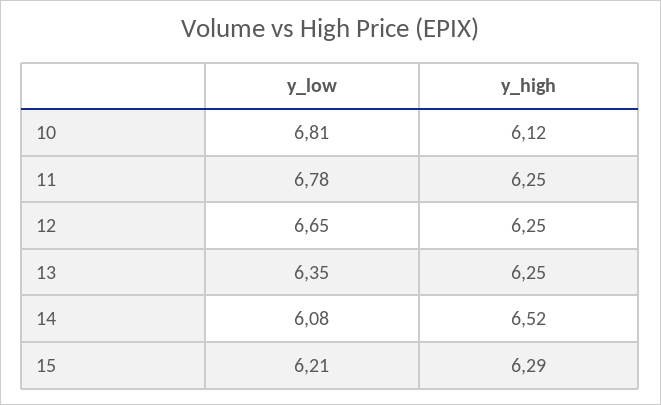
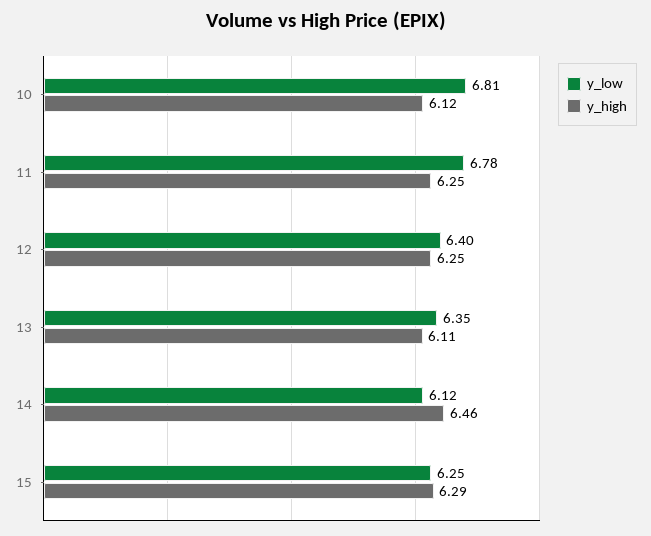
  {
    "y_low": {
      "10": 6.81,
      "11": 6.78,
-     "12": 6.65,
+     "12": 6.4,
      "13": 6.35,
-     "14": 6.08,
+     "14": 6.12,
-     "15": 6.21
+     "15": 6.25
    },
    "y_high": {
      "10": 6.12,
      "11": 6.25,
      "12": 6.25,
-     "13": 6.25,
+     "13": 6.11,
-     "14": 6.52,
+     "14": 6.46,
      "15": 6.29
    }
  }

